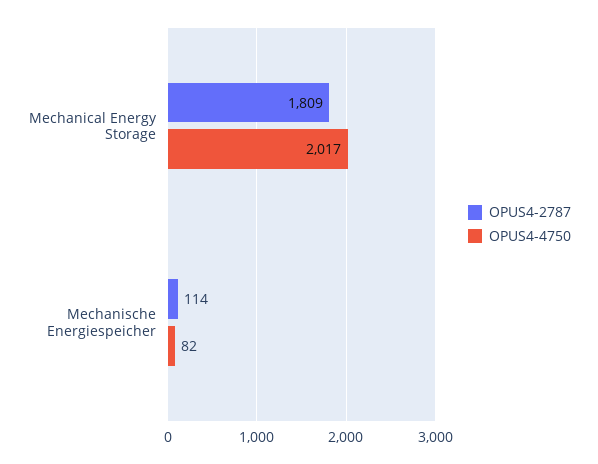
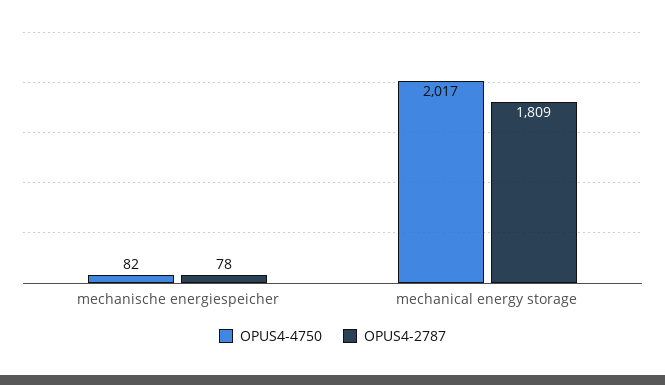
  {
    "OPUS4-2787": {
      "Mechanical Energy Storage": 1809,
-     "Mechanische Energiespeicher": 114
+     "Mechanische Energiespeicher": 78
    },
    "OPUS4-4750": {
      "Mechanical Energy Storage": 2017,
      "Mechanische Energiespeicher": 82
    }
  }

